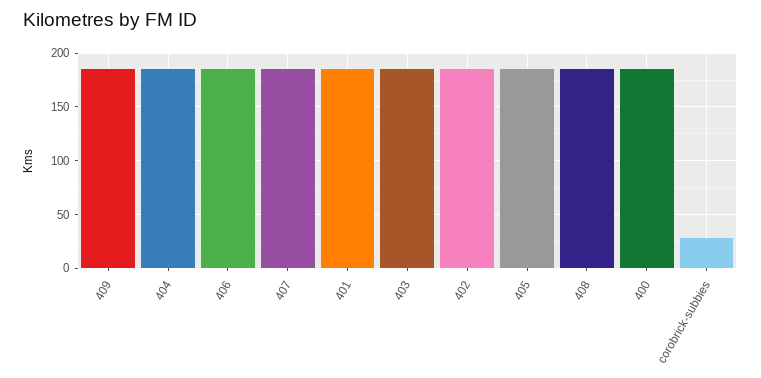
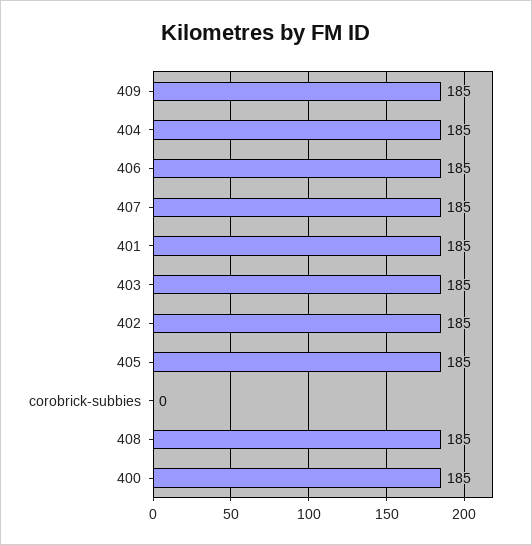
  {
    "409": 185,
    "404": 185,
    "406": 185,
    "407": 185,
    "401": 185,
    "403": 185,
    "402": 185,
    "405": 185,
    "408": 185,
    "400": 185,
-   "corobrick-subbies": 30
+   "corobrick-subbies": 0
  }

